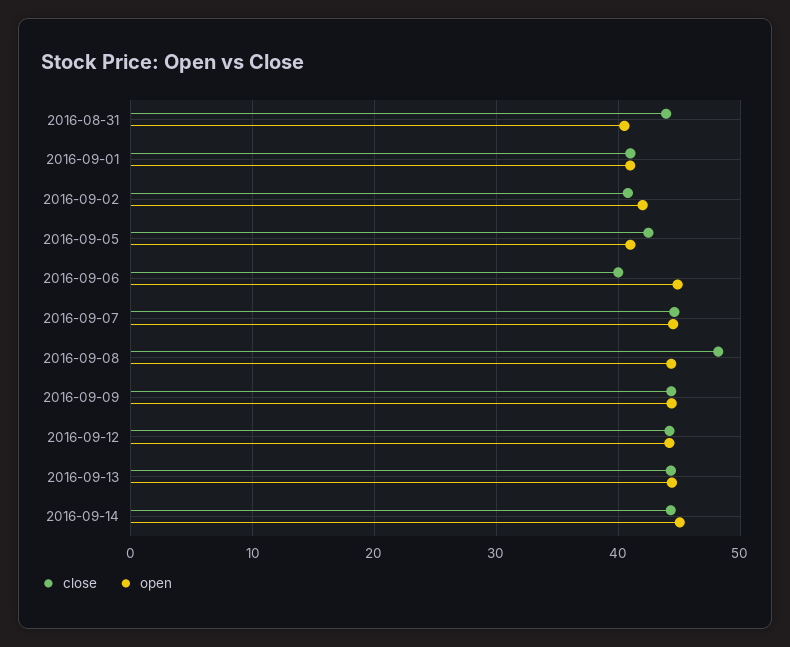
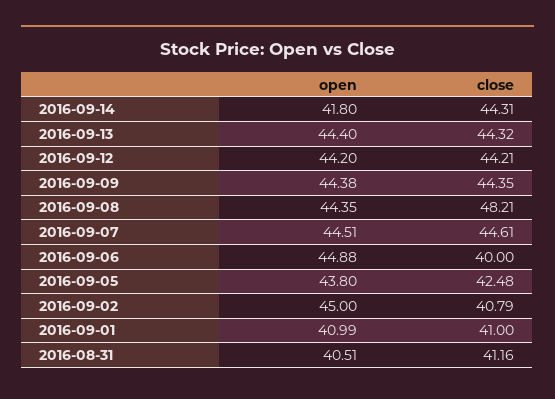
  {
    "close": {
-     "2016-08-31": 44,
+     "2016-08-31": 41.16,
      "2016-09-01": 41,
      "2016-09-02": 40.79,
      "2016-09-05": 42.48,
      "2016-09-06": 40,
      "2016-09-07": 44.61,
      "2016-09-08": 48.21,
      "2016-09-09": 44.35,
      "2016-09-12": 44.21,
      "2016-09-13": 44.32,
      "2016-09-14": 44.31
    },
    "open": {
      "2016-08-31": 40.51,
      "2016-09-01": 40.99,
-     "2016-09-02": 42,
+     "2016-09-02": 45,
-     "2016-09-05": 41,
+     "2016-09-05": 43.8,
      "2016-09-06": 44.88,
      "2016-09-07": 44.51,
      "2016-09-08": 44.35,
      "2016-09-09": 44.38,
      "2016-09-12": 44.2,
      "2016-09-13": 44.4,
-     "2016-09-14": 45
+     "2016-09-14": 41.8
    }
  }

